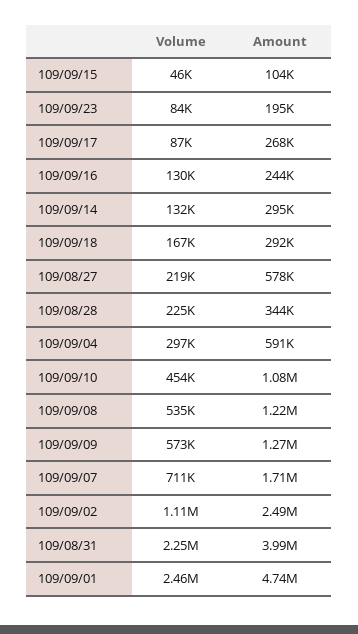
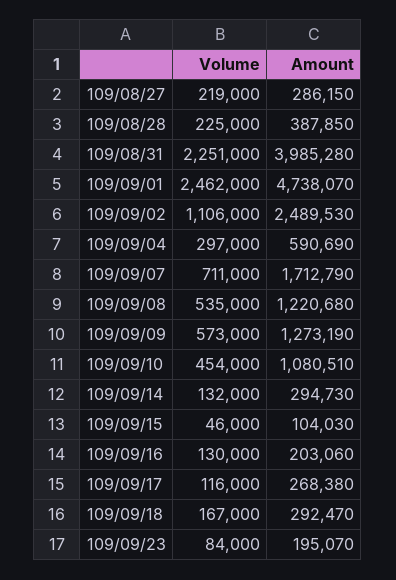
  {
    "Volume": {
      "109/09/15": 46000,
      "109/09/23": 84000,
-     "109/09/17": 87000,
+     "109/09/17": 116000,
      "109/09/16": 130000,
      "109/09/14": 132000,
      "109/09/18": 167000,
      "109/08/27": 219000,
      "109/08/28": 225000,
      "109/09/04": 297000,
      "109/09/10": 454000,
      "109/09/08": 535000,
      "109/09/09": 573000,
      "109/09/07": 711000,
      "109/09/02": 1106000,
      "109/08/31": 2251000,
      "109/09/01": 2462000
    },
    "Amount": {
      "109/09/15": 104030,
      "109/09/23": 195070,
      "109/09/17": 268380,
-     "109/09/16": 244000,
+     "109/09/16": 203060,
      "109/09/14": 294730,
      "109/09/18": 292470,
-     "109/08/27": 578000,
+     "109/08/27": 286150,
-     "109/08/28": 344000,
+     "109/08/28": 387850,
      "109/09/04": 590690,
      "109/09/10": 1080510,
      "109/09/08": 1220680,
      "109/09/09": 1273190,
      "109/09/07": 1712790,
      "109/09/02": 2489530,
      "109/08/31": 3985280,
      "109/09/01": 4738070
    }
  }

